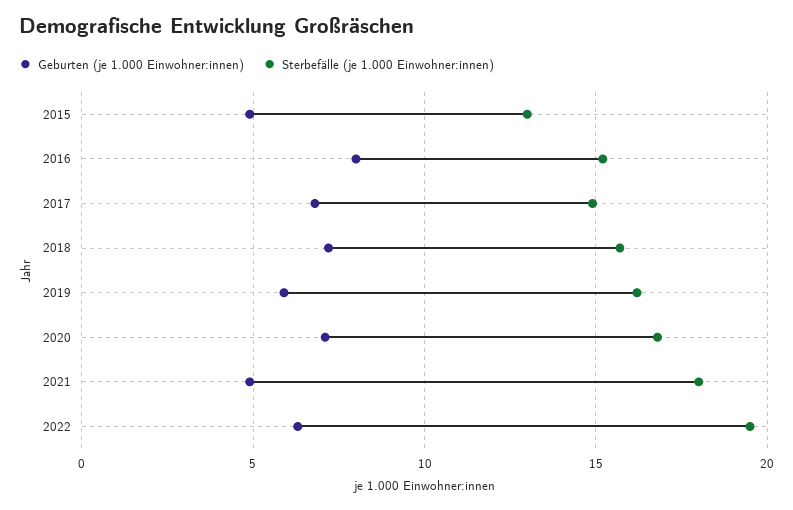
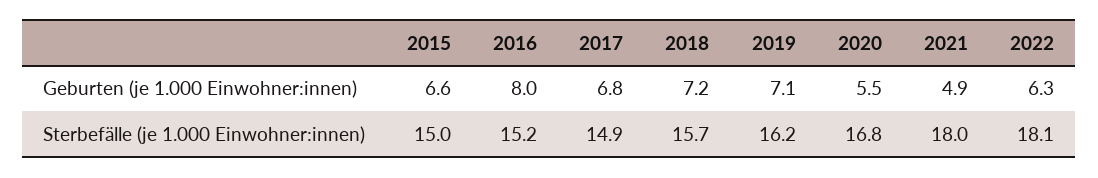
  {
    "Geburten (je 1.000 Einwohner:innen)": {
-     "2015": 5,
+     "2015": 6.6,
      "2016": 8,
      "2017": 6.8,
      "2018": 7.2,
-     "2019": 6,
+     "2019": 7.1,
-     "2020": 7,
+     "2020": 5.5,
      "2021": 4.9,
      "2022": 6.3
    },
    "Sterbefälle (je 1.000 Einwohner:innen)": {
-     "2015": 13,
+     "2015": 15,
      "2016": 15.2,
      "2017": 14.9,
      "2018": 15.7,
      "2019": 16.2,
      "2020": 16.8,
      "2021": 18,
-     "2022": 19.5
+     "2022": 18.1
    }
  }

